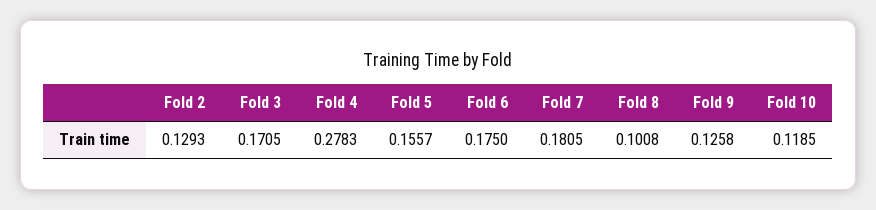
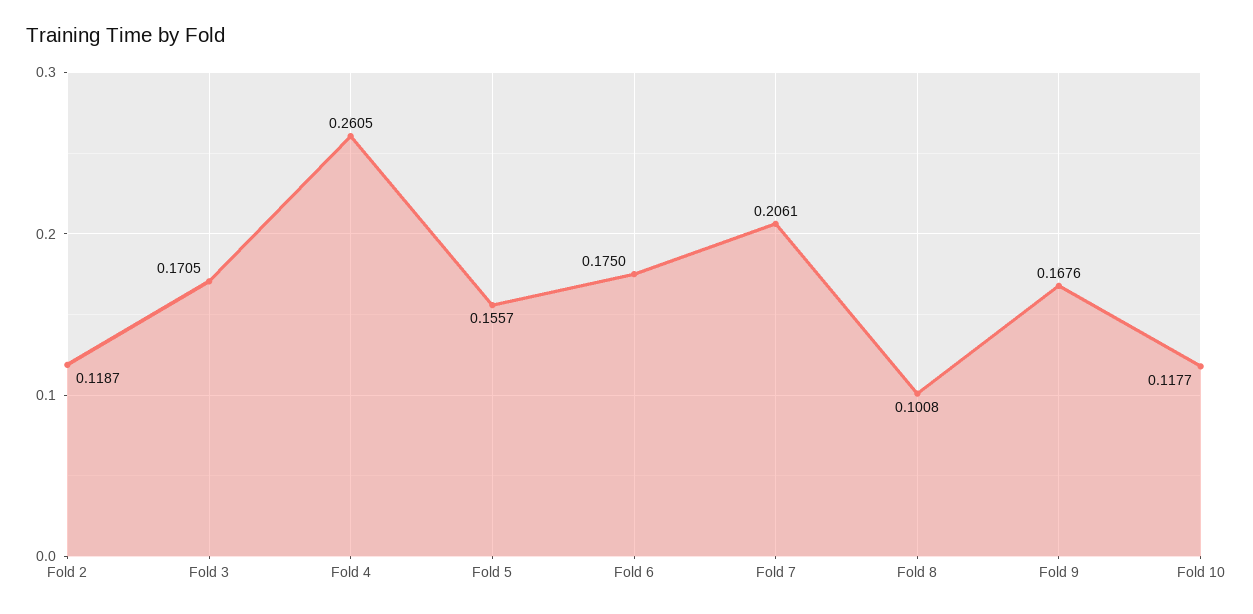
  {
-   "Fold 2": 0.1293,
+   "Fold 2": 0.1187,
    "Fold 3": 0.1705,
-   "Fold 4": 0.2783,
+   "Fold 4": 0.2605,
    "Fold 5": 0.1557,
    "Fold 6": 0.175,
-   "Fold 7": 0.1805,
+   "Fold 7": 0.2061,
    "Fold 8": 0.1008,
-   "Fold 9": 0.1258,
+   "Fold 9": 0.1676,
-   "Fold 10": 0.1185
+   "Fold 10": 0.1177
  }

